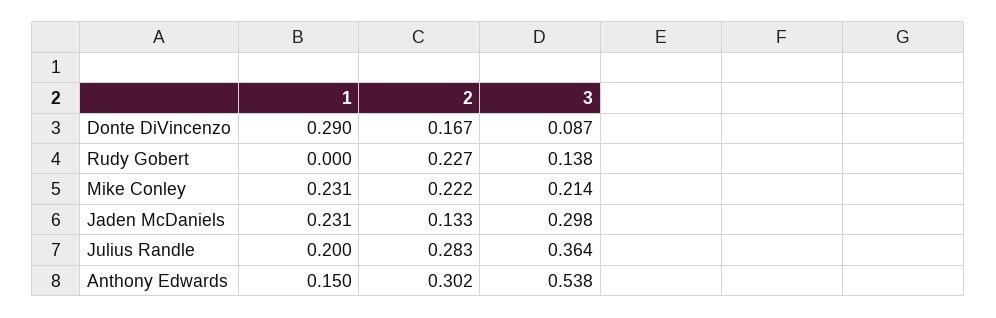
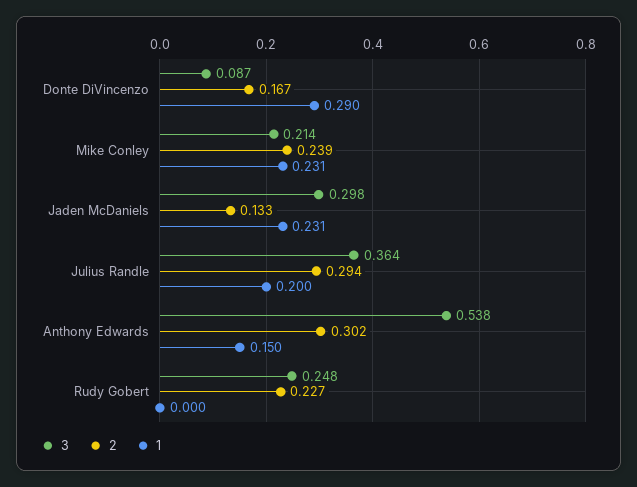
  {
    "1": {
      "Donte DiVincenzo": 0.29,
      "Rudy Gobert": 0,
      "Mike Conley": 0.231,
      "Jaden McDaniels": 0.231,
      "Julius Randle": 0.2,
      "Anthony Edwards": 0.15
    },
    "2": {
      "Donte DiVincenzo": 0.167,
      "Rudy Gobert": 0.227,
-     "Mike Conley": 0.222,
+     "Mike Conley": 0.239,
      "Jaden McDaniels": 0.133,
-     "Julius Randle": 0.283,
+     "Julius Randle": 0.294,
      "Anthony Edwards": 0.302
    },
    "3": {
      "Donte DiVincenzo": 0.087,
-     "Rudy Gobert": 0.138,
+     "Rudy Gobert": 0.248,
      "Mike Conley": 0.214,
      "Jaden McDaniels": 0.298,
      "Julius Randle": 0.364,
      "Anthony Edwards": 0.538
    }
  }

